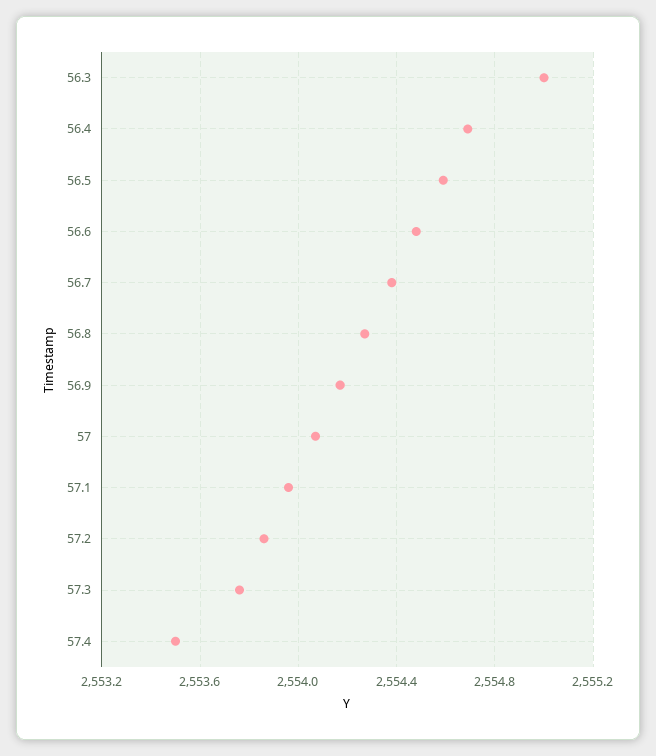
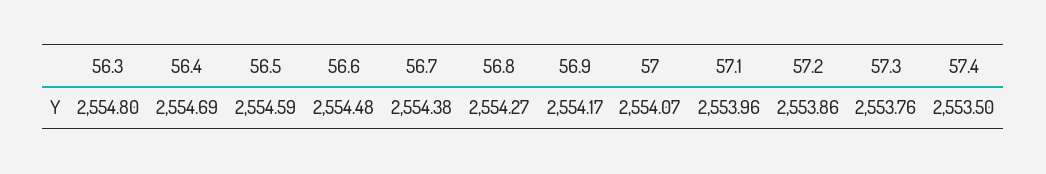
  {
-   "56.3": 2555,
+   "56.3": 2554.8,
    "56.4": 2554.69,
    "56.5": 2554.59,
    "56.6": 2554.48,
    "56.7": 2554.38,
    "56.8": 2554.27,
    "56.9": 2554.17,
    "57": 2554.07,
    "57.1": 2553.96,
    "57.2": 2553.86,
    "57.3": 2553.76,
    "57.4": 2553.5
  }

